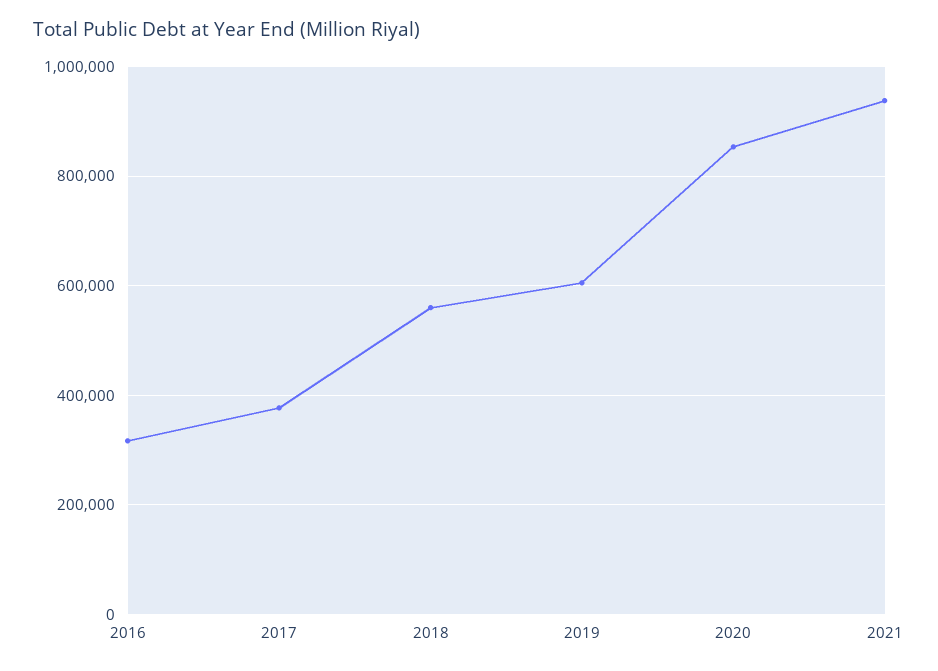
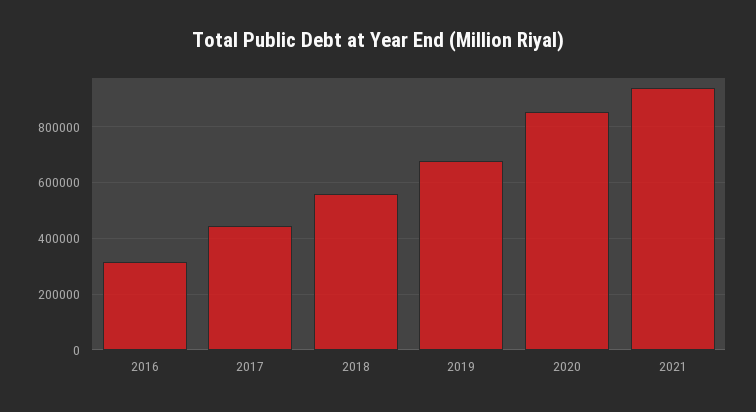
  {
    "2016": 320000,
-   "2017": 380000,
+   "2017": 450000,
    "2018": 560000,
-   "2019": 600000,
+   "2019": 675000,
    "2020": 860000,
    "2021": 940000
  }

